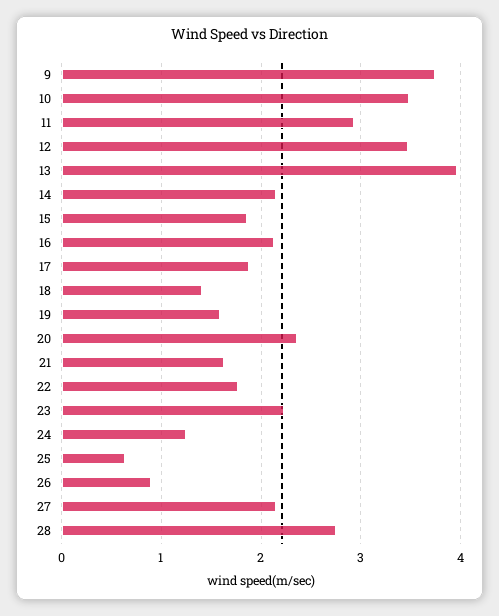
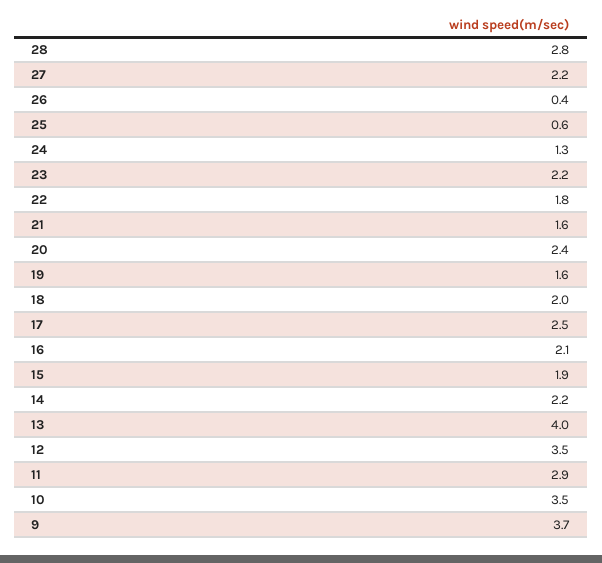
  {
    "9": 3.7,
    "10": 3.5,
    "11": 2.9,
    "12": 3.5,
    "13": 4,
    "14": 2.2,
    "15": 1.9,
    "16": 2.1,
-   "17": 1.9,
+   "17": 2.5,
-   "18": 1.4,
+   "18": 2,
    "19": 1.6,
    "20": 2.4,
    "21": 1.6,
    "22": 1.8,
    "23": 2.2,
    "24": 1.3,
    "25": 0.6,
-   "26": 0.9,
+   "26": 0.4,
    "27": 2.2,
    "28": 2.8
  }

